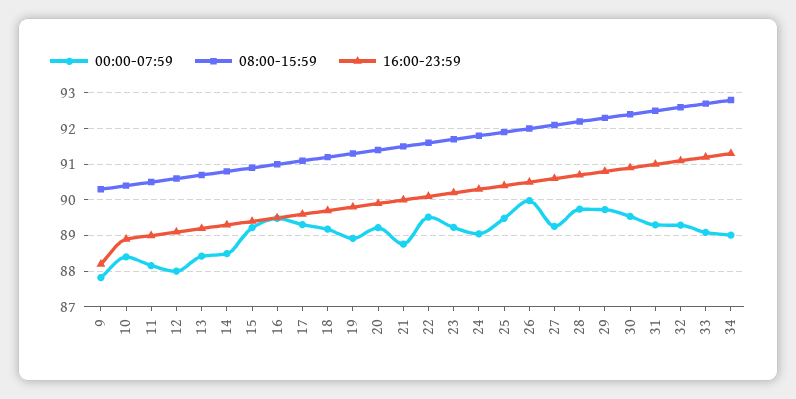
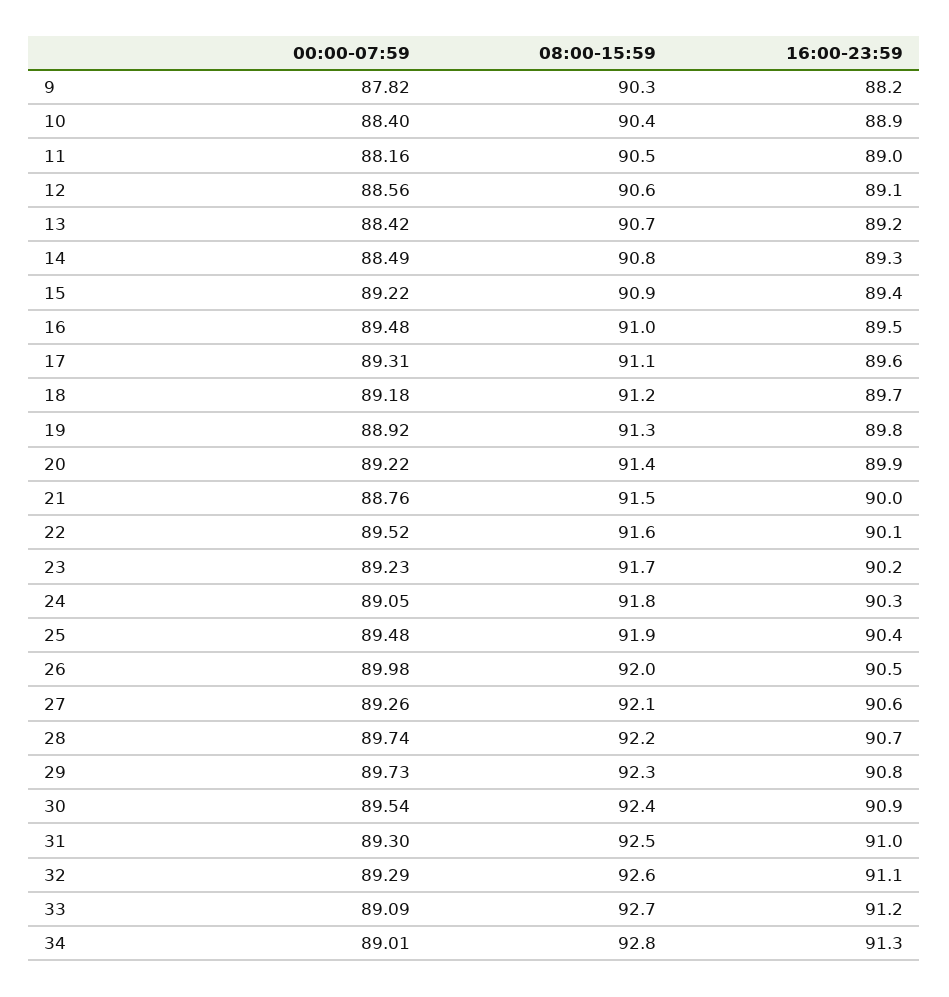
  {
    "00:00-07:59": {
      "9": 87.82,
      "10": 88.4,
      "11": 88.16,
-     "12": 88,
+     "12": 88.56,
      "13": 88.42,
      "14": 88.49,
      "15": 89.22,
      "16": 89.48,
      "17": 89.31,
      "18": 89.18,
      "19": 88.92,
      "20": 89.22,
      "21": 88.76,
      "22": 89.52,
      "23": 89.23,
      "24": 89.05,
      "25": 89.48,
      "26": 89.98,
      "27": 89.26,
      "28": 89.74,
      "29": 89.73,
      "30": 89.54,
      "31": 89.3,
      "32": 89.29,
      "33": 89.09,
      "34": 89.01
    },
    "08:00-15:59": {
      "9": 90.3,
      "10": 90.4,
      "11": 90.5,
      "12": 90.6,
      "13": 90.7,
      "14": 90.8,
      "15": 90.9,
      "16": 91,
      "17": 91.1,
      "18": 91.2,
      "19": 91.3,
      "20": 91.4,
      "21": 91.5,
      "22": 91.6,
      "23": 91.7,
      "24": 91.8,
      "25": 91.9,
      "26": 92,
      "27": 92.1,
      "28": 92.2,
      "29": 92.3,
      "30": 92.4,
      "31": 92.5,
      "32": 92.6,
      "33": 92.7,
      "34": 92.8
    },
    "16:00-23:59": {
      "9": 88.2,
      "10": 88.9,
      "11": 89,
      "12": 89.1,
      "13": 89.2,
      "14": 89.3,
      "15": 89.4,
      "16": 89.5,
      "17": 89.6,
      "18": 89.7,
      "19": 89.8,
      "20": 89.9,
      "21": 90,
      "22": 90.1,
      "23": 90.2,
      "24": 90.3,
      "25": 90.4,
      "26": 90.5,
      "27": 90.6,
      "28": 90.7,
      "29": 90.8,
      "30": 90.9,
      "31": 91,
      "32": 91.1,
      "33": 91.2,
      "34": 91.3
    }
  }

